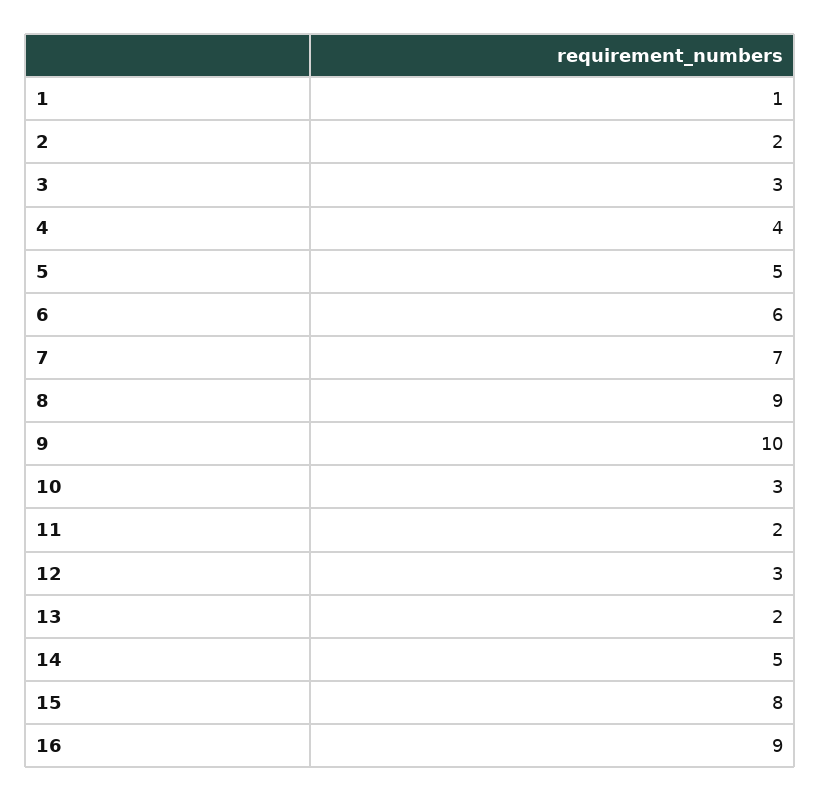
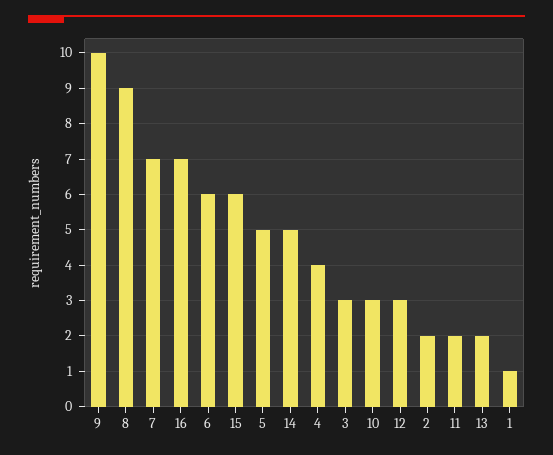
  {
    "1": 1,
    "2": 2,
    "3": 3,
    "4": 4,
    "5": 5,
    "6": 6,
    "7": 7,
    "8": 9,
    "9": 10,
    "10": 3,
    "11": 2,
    "12": 3,
    "13": 2,
    "14": 5,
-   "15": 8,
+   "15": 6,
-   "16": 9
+   "16": 7
  }

